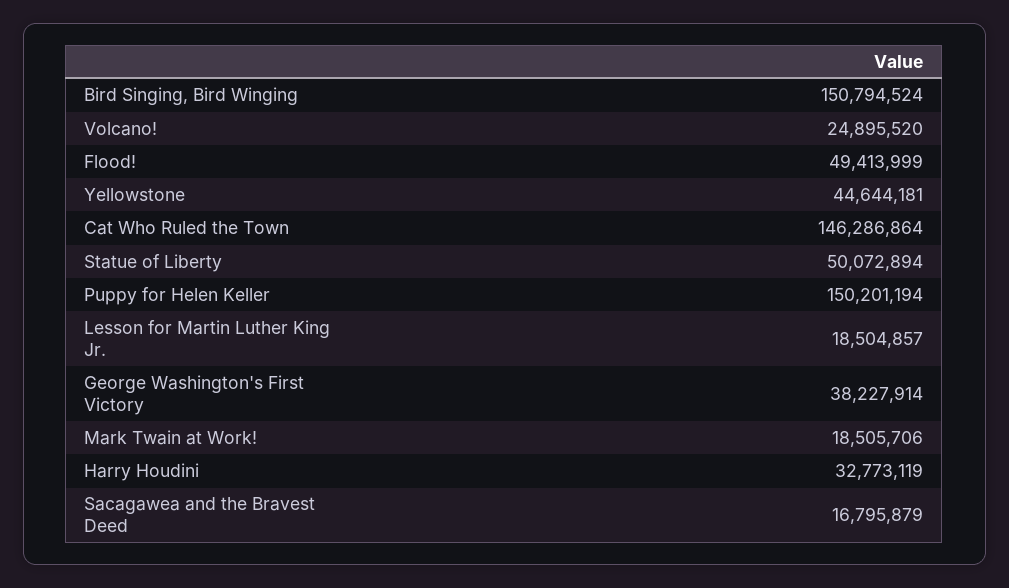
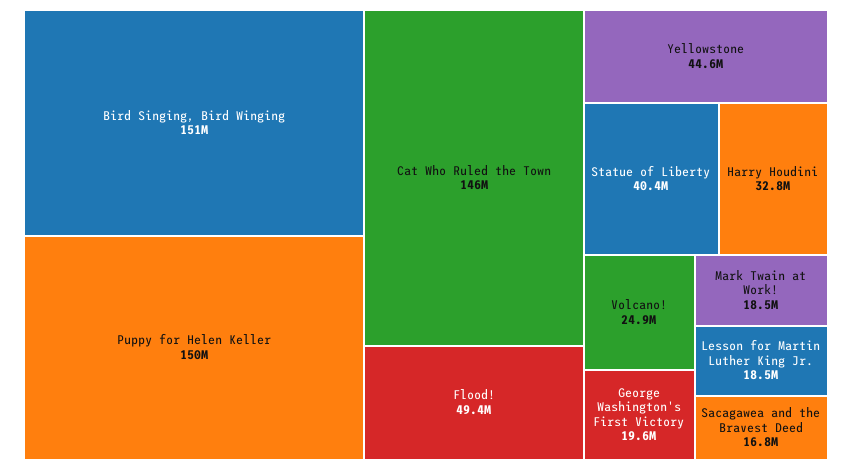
  {
    "Bird Singing, Bird Winging": 150794524,
    "Volcano!": 24895520,
    "Flood!": 49413999,
    "Yellowstone": 44644181,
    "Cat Who Ruled the Town": 146286864,
-   "Statue of Liberty": 50072894,
+   "Statue of Liberty": 40400000,
    "Puppy for Helen Keller": 150201194,
    "Lesson for Martin Luther King Jr.": 18504857,
-   "George Washington's First Victory": 38227914,
+   "George Washington's First Victory": 19600000,
    "Mark Twain at Work!": 18505706,
    "Harry Houdini": 32773119,
    "Sacagawea and the Bravest Deed": 16795879
  }

